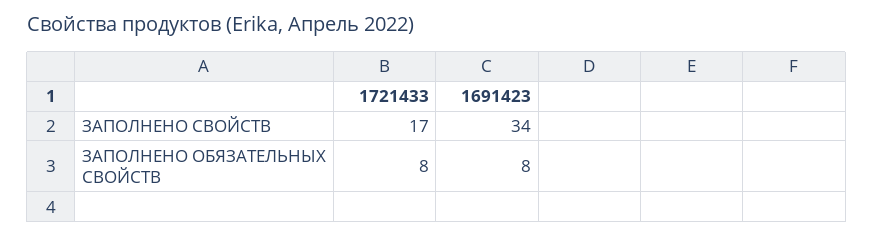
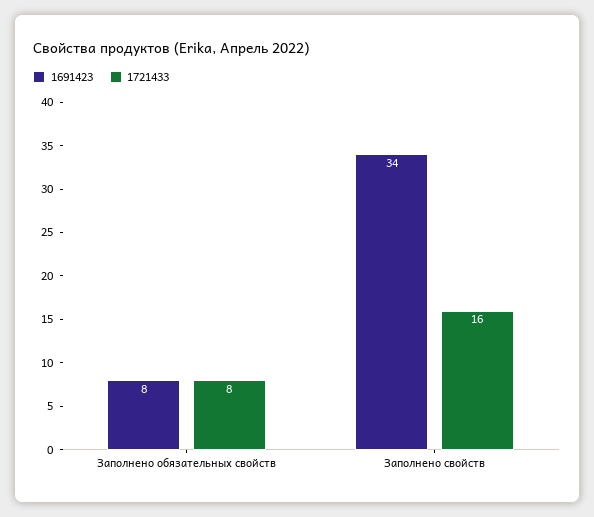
  {
    "1721433": {
-     "ЗАПОЛНЕНО СВОЙСТВ": 17,
+     "ЗАПОЛНЕНО СВОЙСТВ": 16,
      "ЗАПОЛНЕНО ОБЯЗАТЕЛЬНЫХ СВОЙСТВ": 8
    },
    "1691423": {
      "ЗАПОЛНЕНО СВОЙСТВ": 34,
      "ЗАПОЛНЕНО ОБЯЗАТЕЛЬНЫХ СВОЙСТВ": 8
    }
  }

